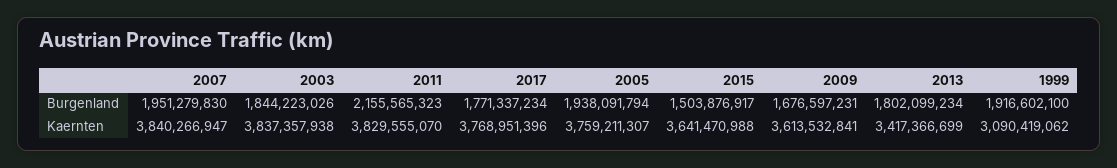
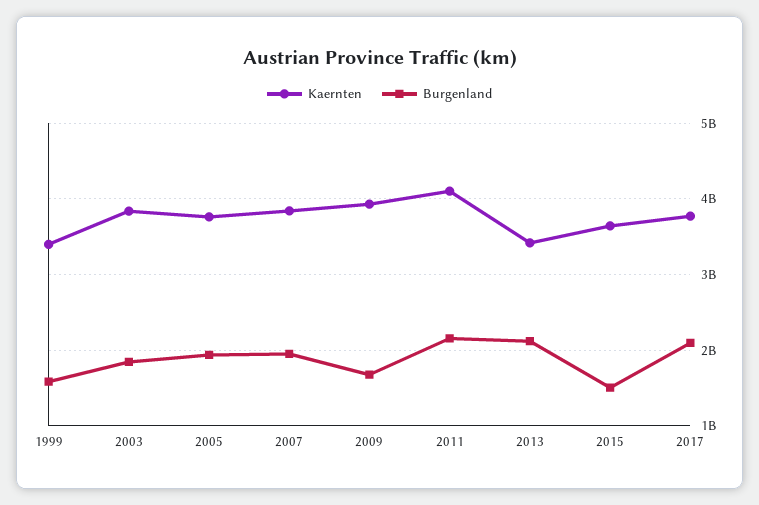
  {
    "Burgenland": {
      "2007": 1951279830,
      "2003": 1844223026,
      "2011": 2155565323,
-     "2017": 1771337234,
+     "2017": 2100000000,
      "2005": 1938091794,
      "2015": 1503876917,
      "2009": 1676597231,
-     "2013": 1802099234,
+     "2013": 2100000000,
-     "1999": 1916602100
+     "1999": 1600000000
    },
    "Kaernten": {
      "2007": 3840266947,
      "2003": 3837357938,
-     "2011": 3829555070,
+     "2011": 4100000000,
      "2017": 3768951396,
      "2005": 3759211307,
      "2015": 3641470988,
-     "2009": 3613532841,
+     "2009": 3900000000,
      "2013": 3417366699,
-     "1999": 3090419062
+     "1999": 3400000000
    }
  }

